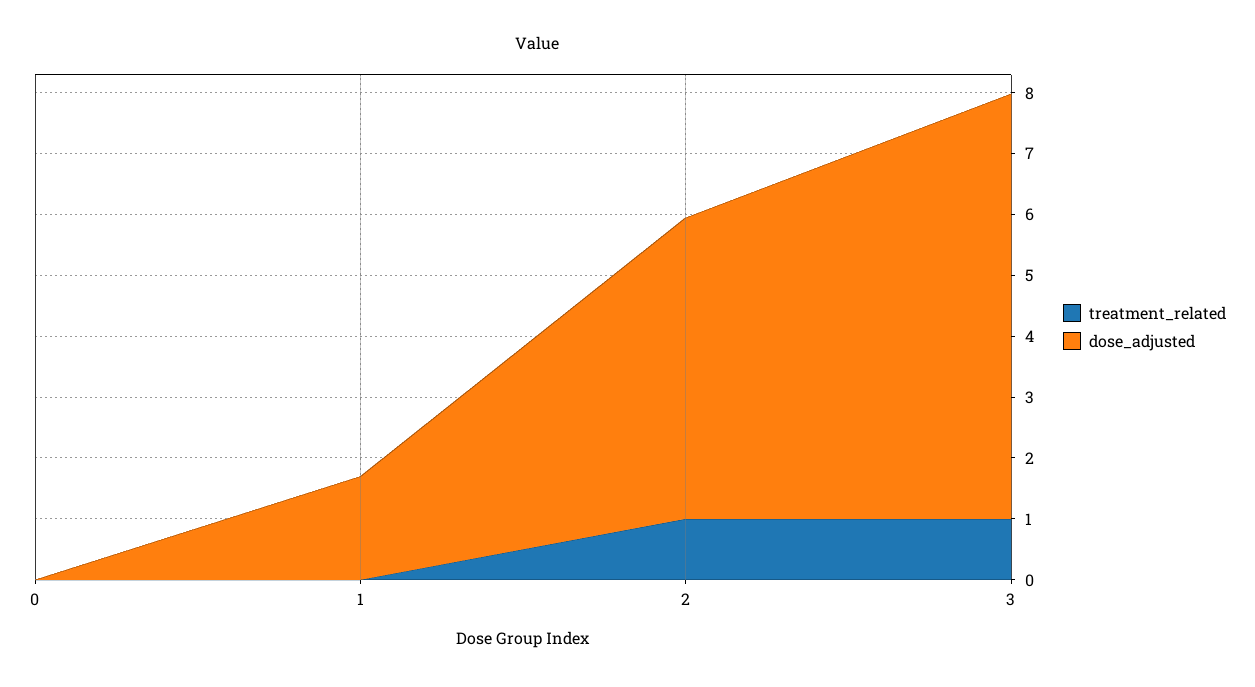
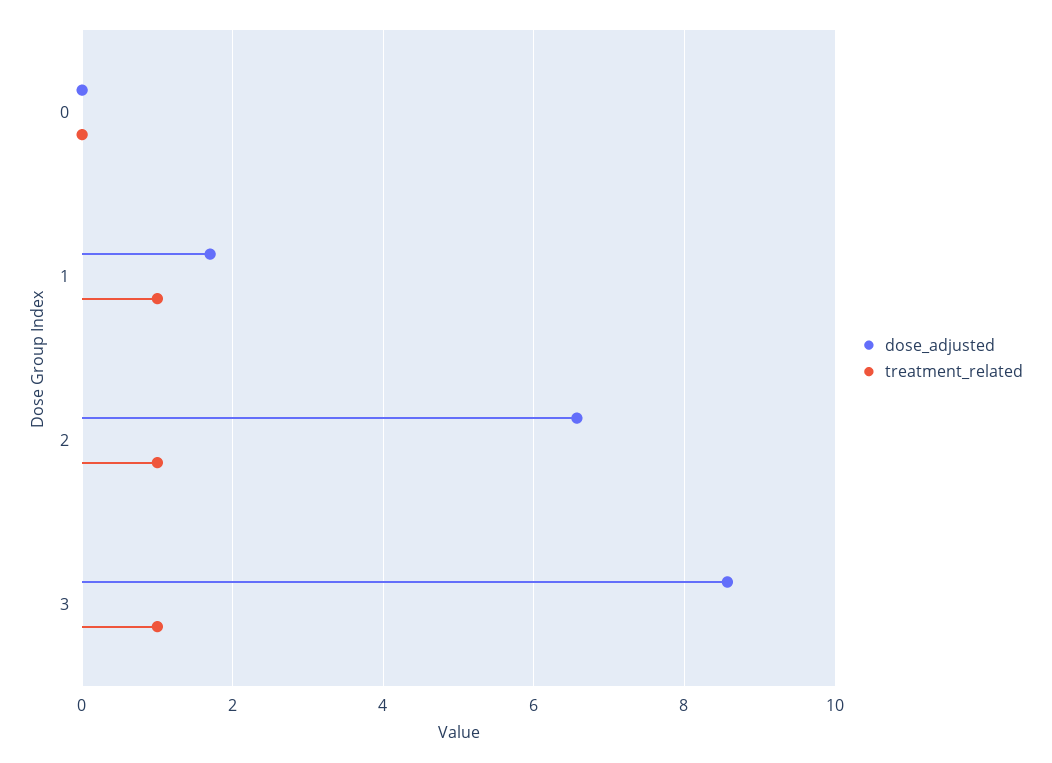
  {
    "treatment_related": {
      "0": 0,
-     "1": 0,
+     "1": 1,
      "2": 1,
      "3": 1
    },
    "dose_adjusted": {
      "0": 0,
      "1": 1.8,
-     "2": 5,
+     "2": 6.6,
-     "3": 7
+     "3": 8.6
    }
  }

